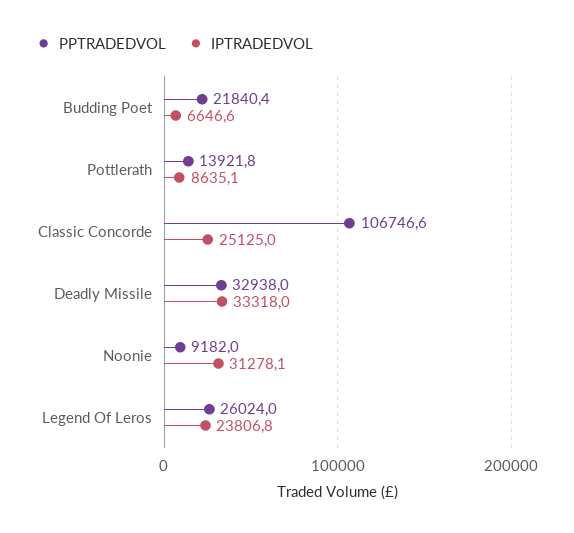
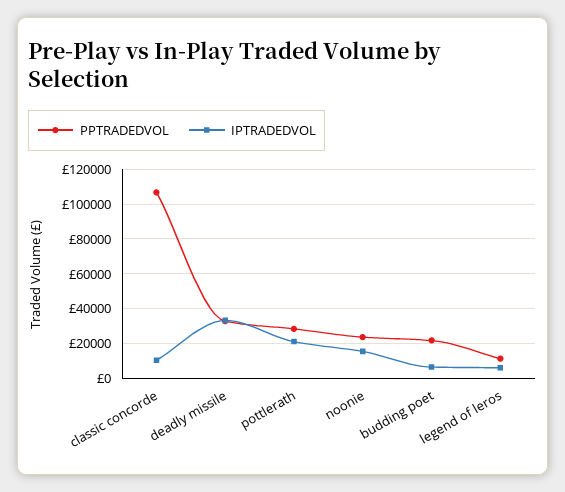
  {
    "PPTRADEDVOL": {
      "Budding Poet": 21840.4,
-     "Pottlerath": 13921.8,
+     "Pottlerath": 30000,
      "Classic Concorde": 106746.6,
      "Deadly Missile": 32938,
-     "Noonie": 9182,
+     "Noonie": 25000,
-     "Legend Of Leros": 26024
+     "Legend Of Leros": 10000
    },
    "IPTRADEDVOL": {
      "Budding Poet": 6646.6,
-     "Pottlerath": 8635.1,
+     "Pottlerath": 20000,
-     "Classic Concorde": 25125,
+     "Classic Concorde": 10000,
      "Deadly Missile": 33318,
-     "Noonie": 31278.1,
+     "Noonie": 15000,
-     "Legend Of Leros": 23806.8
+     "Legend Of Leros": 5000
    }
  }

